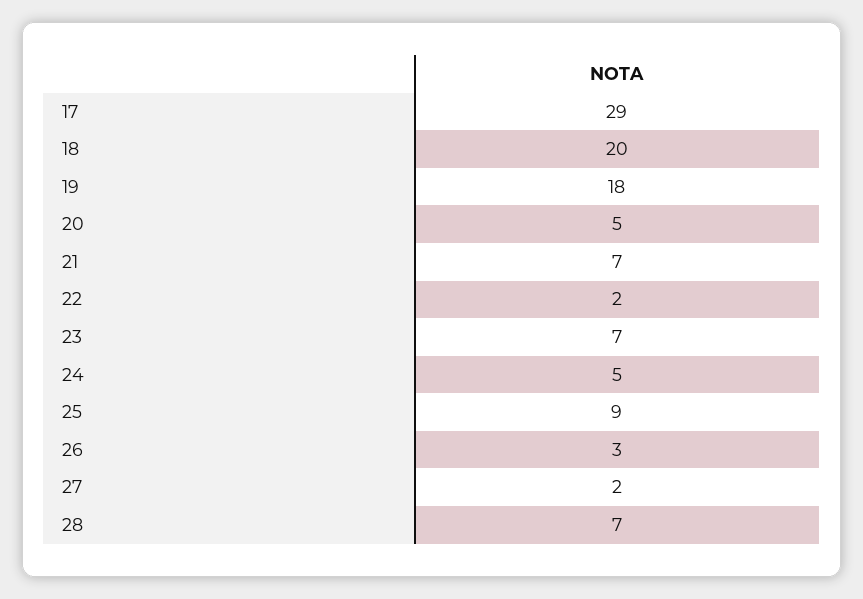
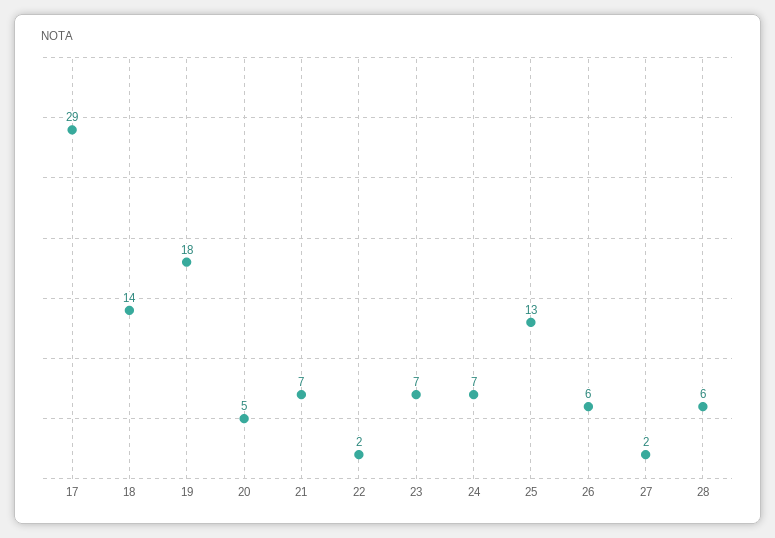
  {
    "17": 29,
-   "18": 20,
+   "18": 14,
    "19": 18,
    "20": 5,
    "21": 7,
    "22": 2,
    "23": 7,
-   "24": 5,
+   "24": 7,
-   "25": 9,
+   "25": 13,
-   "26": 3,
+   "26": 6,
    "27": 2,
-   "28": 7
+   "28": 6
  }

